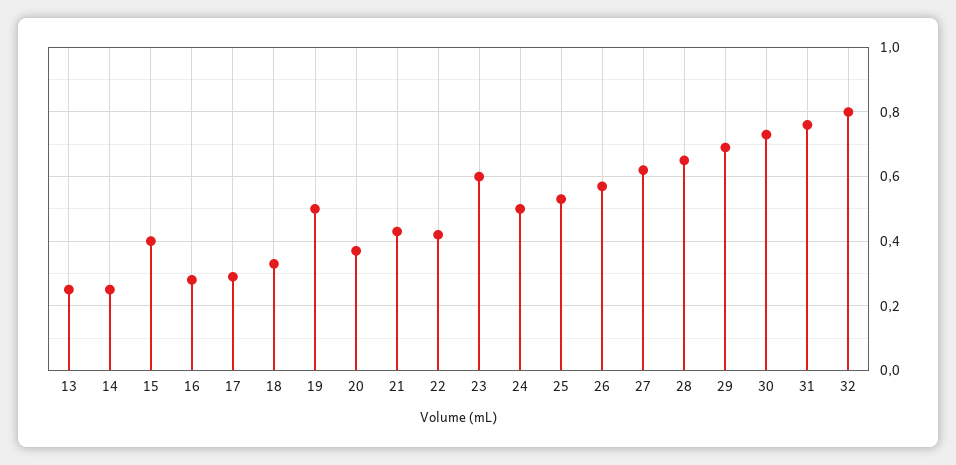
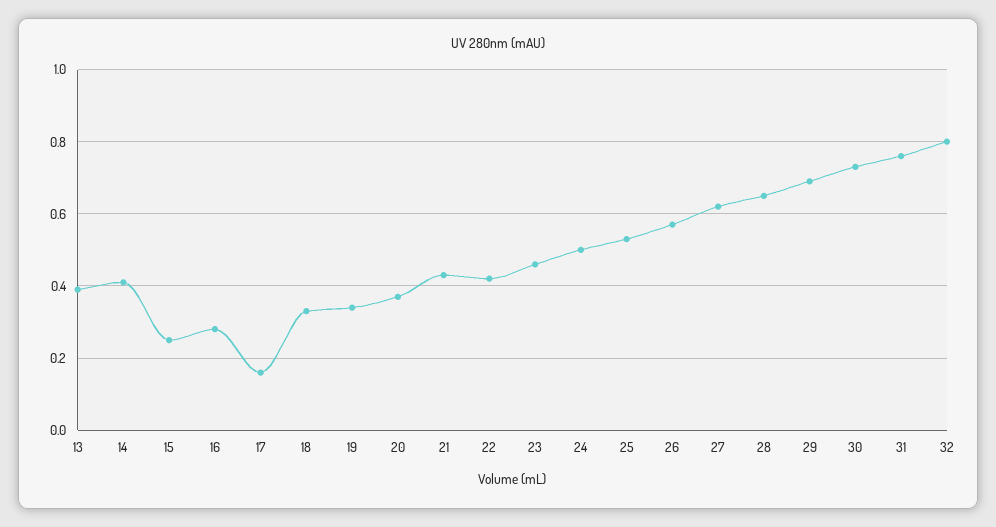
  {
-   "13": 0.25,
+   "13": 0.4,
-   "14": 0.25,
+   "14": 0.4,
-   "15": 0.4,
+   "15": 0.25,
    "16": 0.3,
-   "17": 0.3,
+   "17": 0.15,
    "18": 0.35,
-   "19": 0.5,
+   "19": 0.35,
    "20": 0.35,
    "21": 0.45,
    "22": 0.4,
-   "23": 0.6,
+   "23": 0.45,
    "24": 0.5,
    "25": 0.55,
    "26": 0.55,
    "27": 0.6,
    "28": 0.65,
    "29": 0.7,
    "30": 0.75,
    "31": 0.75,
    "32": 0.8
  }

